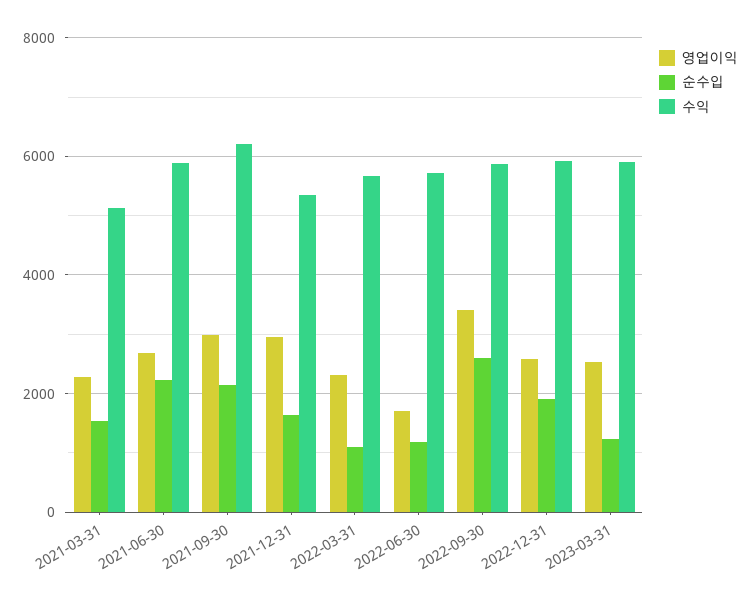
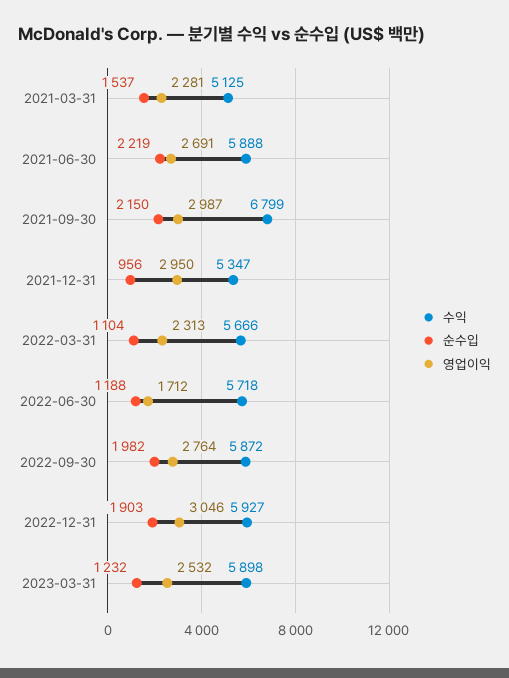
  {
    "영업이익": {
      "2021-03-31": 2281,
      "2021-06-30": 2691,
      "2021-09-30": 2987,
      "2021-12-31": 2950,
      "2022-03-31": 2313,
      "2022-06-30": 1712,
-     "2022-09-30": 3400,
+     "2022-09-30": 2764,
-     "2022-12-31": 2600,
+     "2022-12-31": 3046,
      "2023-03-31": 2532
    },
    "순수입": {
      "2021-03-31": 1537,
      "2021-06-30": 2219,
      "2021-09-30": 2150,
-     "2021-12-31": 1600,
+     "2021-12-31": 956,
      "2022-03-31": 1104,
      "2022-06-30": 1188,
-     "2022-09-30": 2600,
+     "2022-09-30": 1982,
      "2022-12-31": 1903,
      "2023-03-31": 1232
    },
    "수익": {
      "2021-03-31": 5125,
      "2021-06-30": 5888,
-     "2021-09-30": 6200,
+     "2021-09-30": 6799,
      "2021-12-31": 5347,
      "2022-03-31": 5666,
      "2022-06-30": 5718,
      "2022-09-30": 5872,
      "2022-12-31": 5927,
      "2023-03-31": 5898
    }
  }

